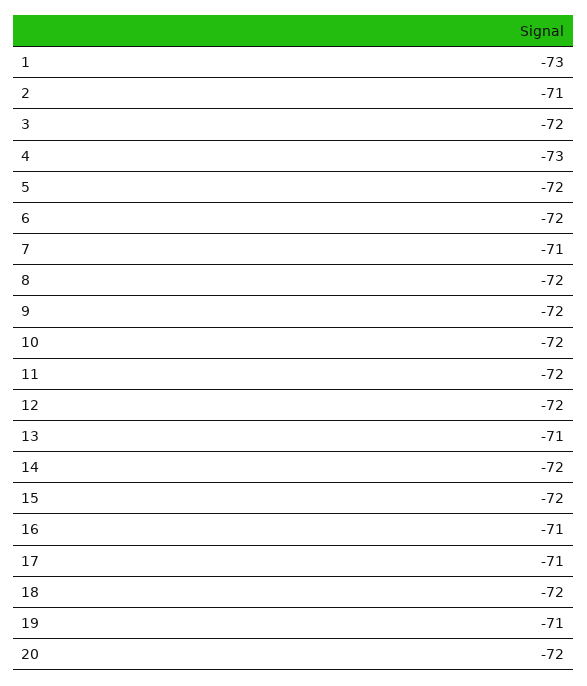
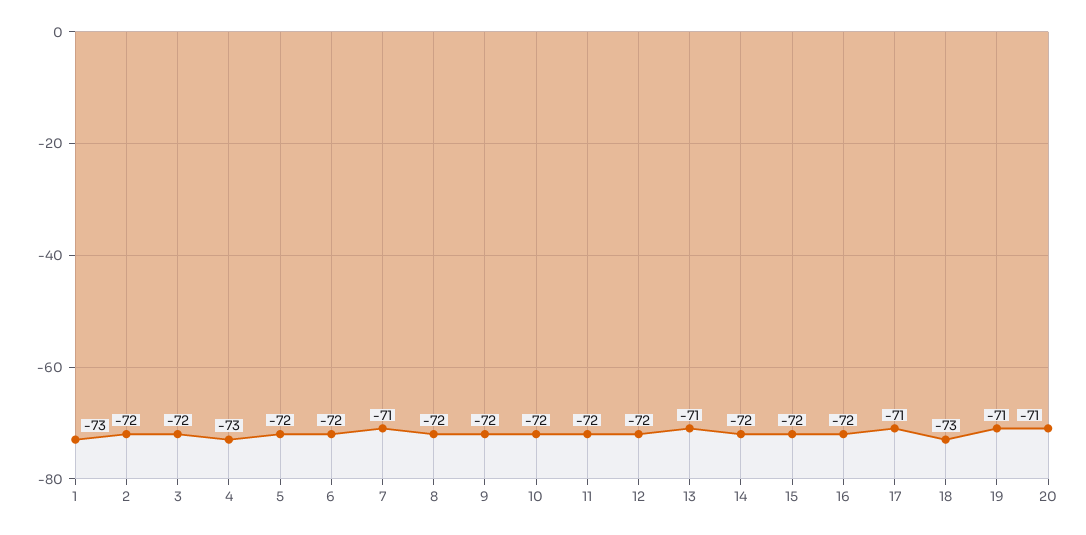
  {
    "1": -73,
-   "2": -71,
+   "2": -72,
    "3": -72,
    "4": -73,
    "5": -72,
    "6": -72,
    "7": -71,
    "8": -72,
    "9": -72,
    "10": -72,
    "11": -72,
    "12": -72,
    "13": -71,
    "14": -72,
    "15": -72,
-   "16": -71,
+   "16": -72,
    "17": -71,
-   "18": -72,
+   "18": -73,
    "19": -71,
-   "20": -72
+   "20": -71
  }

